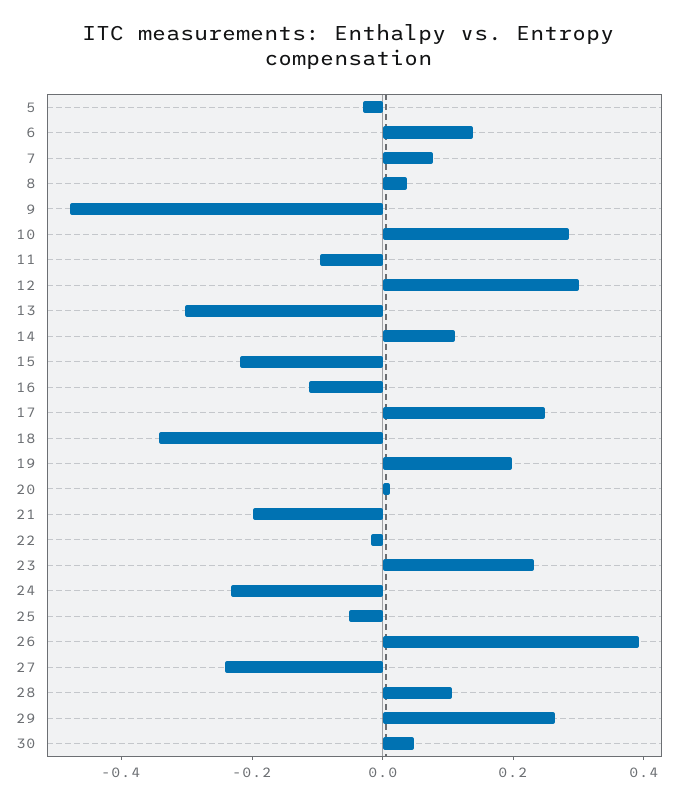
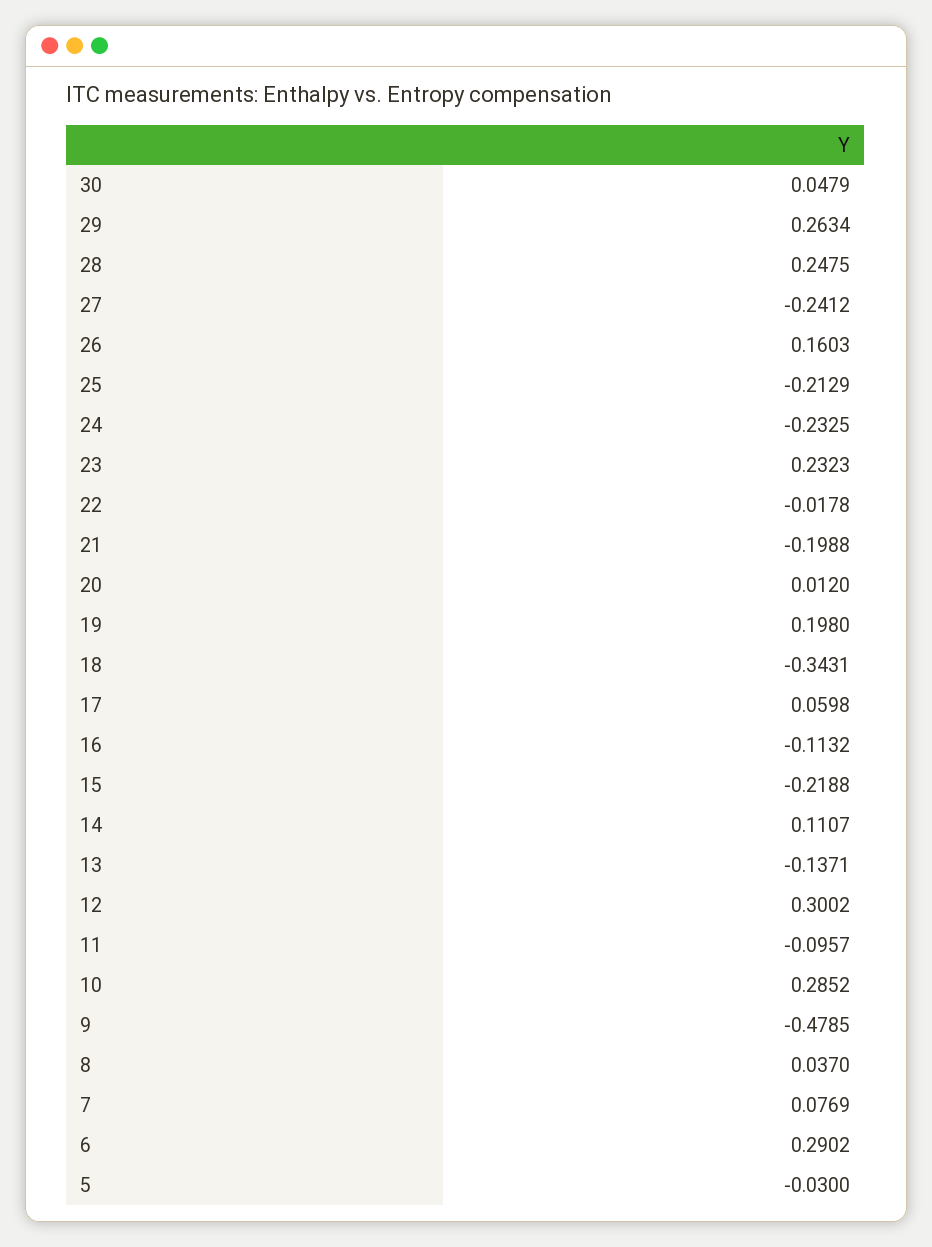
  {
    "5": -0.03,
-   "6": 0.15,
+   "6": 0.2902,
    "7": 0.0769,
    "8": 0.037,
    "9": -0.4785,
    "10": 0.2852,
    "11": -0.0957,
    "12": 0.3002,
-   "13": -0.3,
+   "13": -0.1371,
    "14": 0.1107,
    "15": -0.2188,
    "16": -0.1132,
-   "17": 0.25,
+   "17": 0.0598,
    "18": -0.3431,
    "19": 0.198,
    "20": 0.012,
    "21": -0.1988,
    "22": -0.0178,
    "23": 0.2323,
    "24": -0.2325,
-   "25": -0.05,
+   "25": -0.2129,
-   "26": 0.4,
+   "26": 0.1603,
    "27": -0.2412,
-   "28": 0.1,
+   "28": 0.2475,
    "29": 0.2634,
    "30": 0.0479
  }

